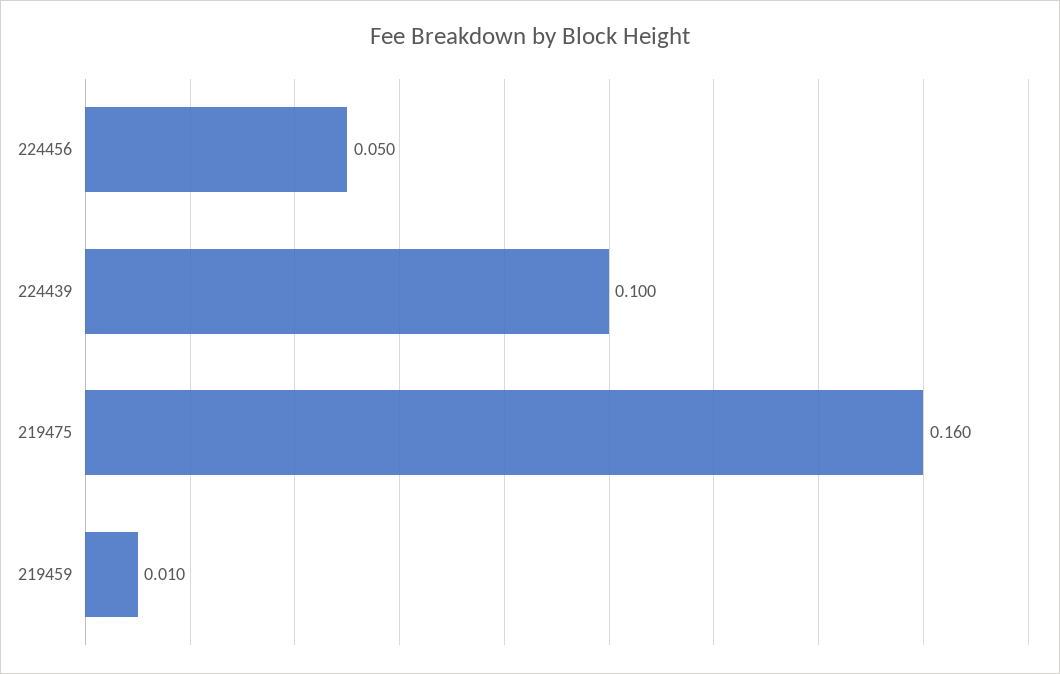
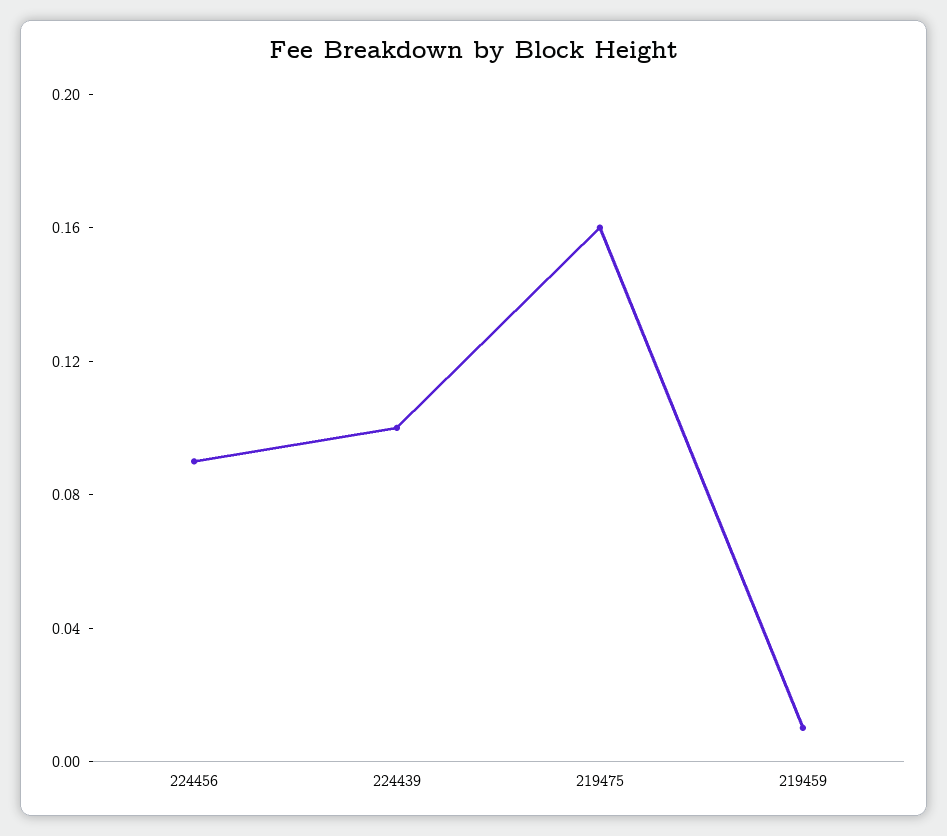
  {
-   "224456": 0.05,
+   "224456": 0.09,
    "224439": 0.1,
    "219475": 0.16,
    "219459": 0.01
  }

